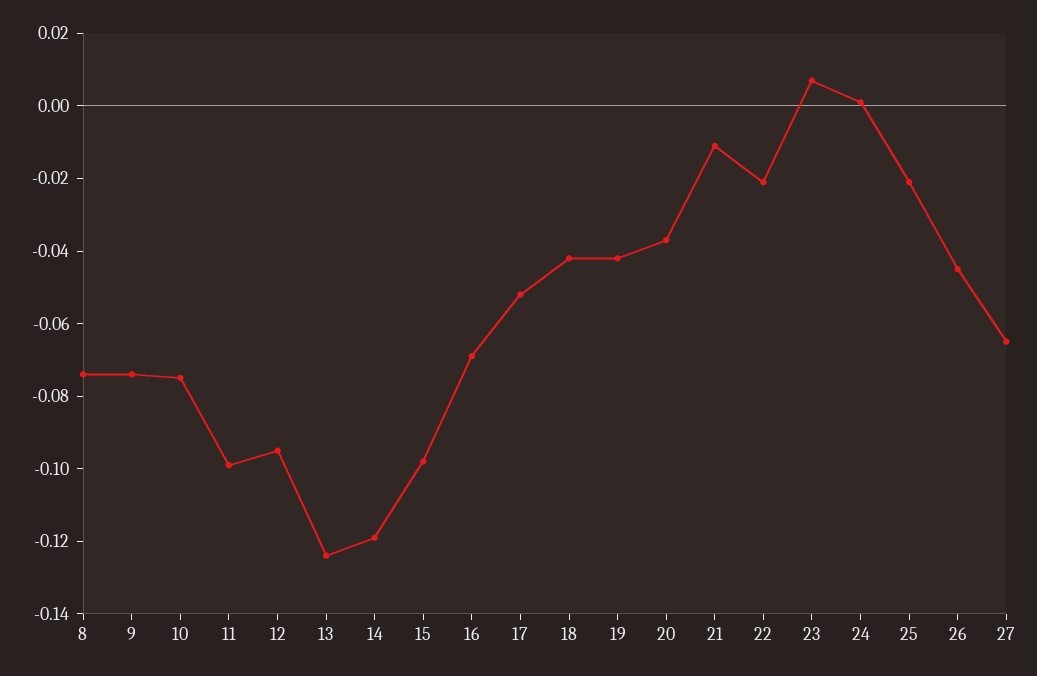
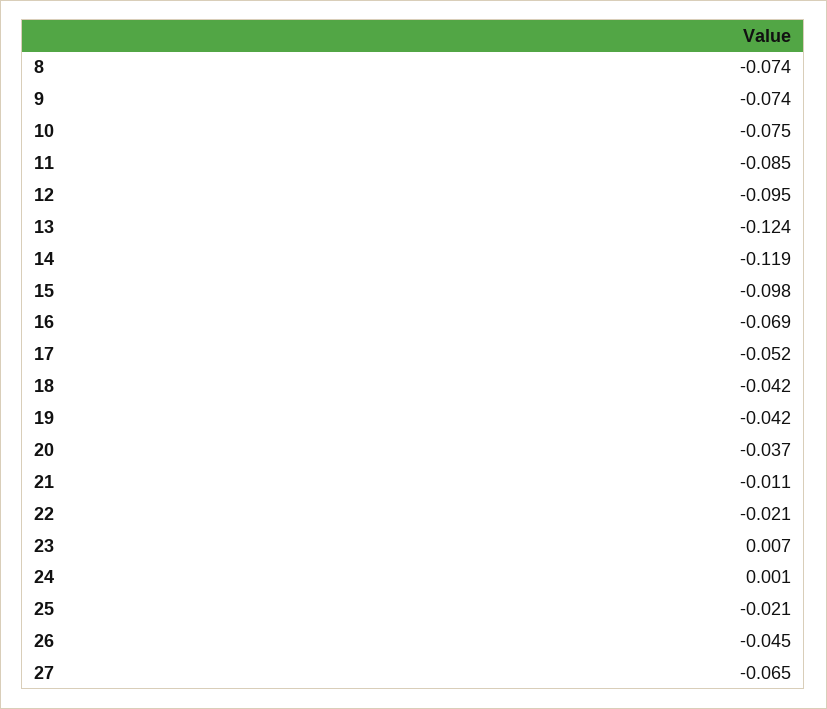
  {
    "8": -0.074,
    "9": -0.074,
    "10": -0.075,
-   "11": -0.1,
+   "11": -0.085,
    "12": -0.095,
    "13": -0.124,
    "14": -0.119,
    "15": -0.098,
    "16": -0.069,
    "17": -0.052,
    "18": -0.042,
    "19": -0.042,
    "20": -0.037,
    "21": -0.011,
    "22": -0.021,
    "23": 0.007,
    "24": 0.001,
    "25": -0.021,
    "26": -0.045,
    "27": -0.065
  }

